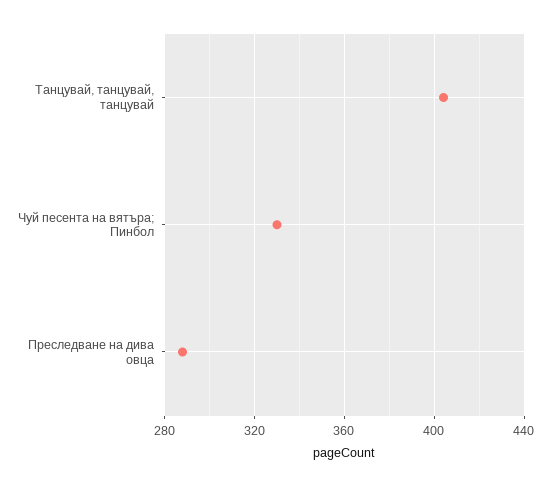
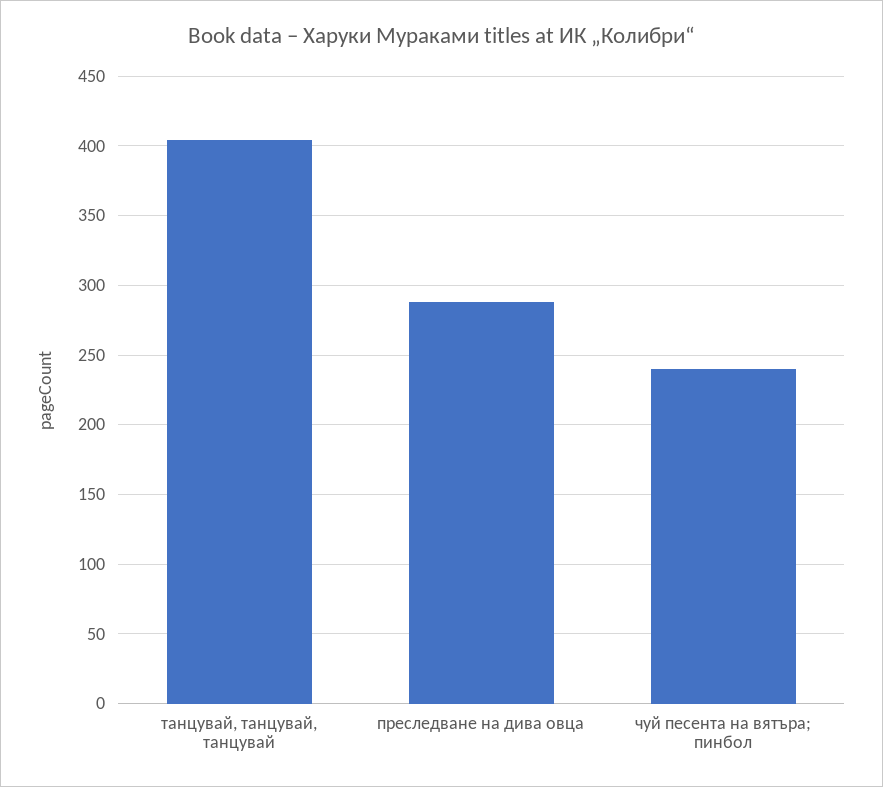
  {
    "Танцувай, танцувай, танцувай": 405,
-   "Чуй песента на вятъра; Пинбол": 330,
+   "Чуй песента на вятъра; Пинбол": 240,
    "Преследване на дива овца": 290
  }

